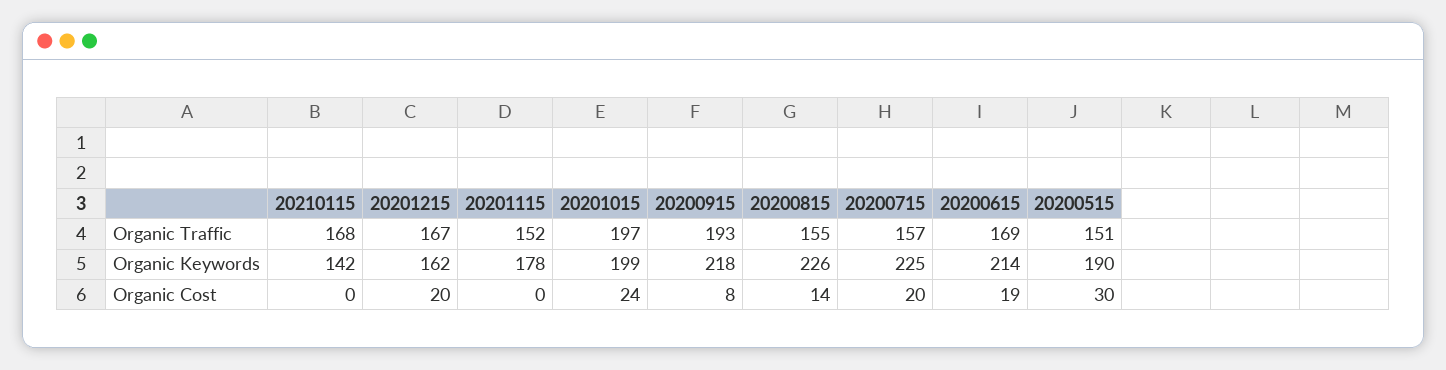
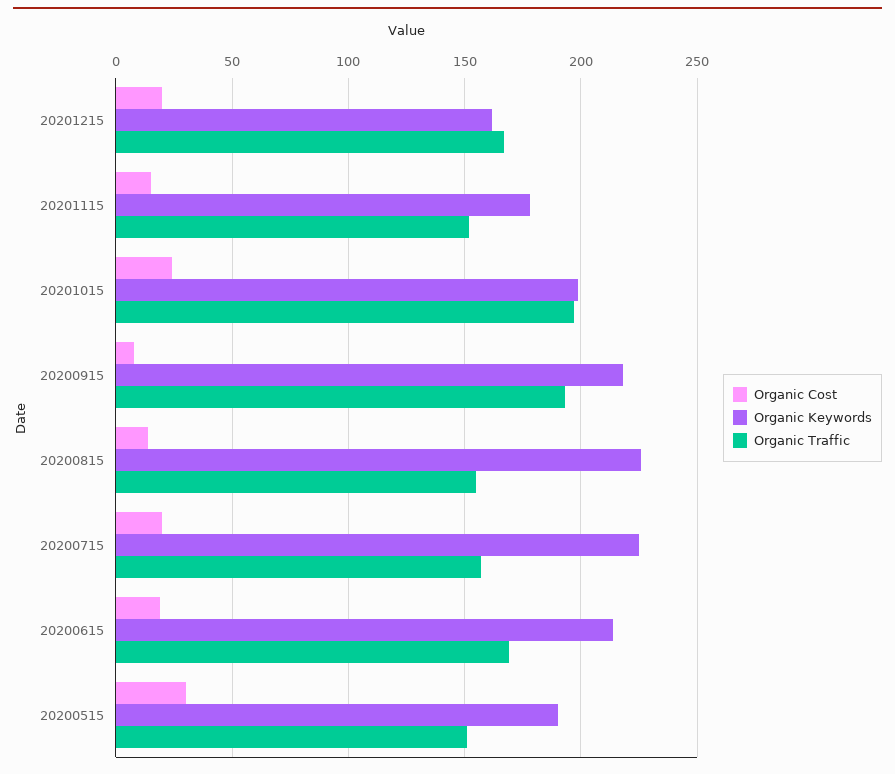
  {
    "Organic Traffic": {
-     "20210115": 168,
      "20201215": 167,
      "20201115": 152,
      "20201015": 197,
      "20200915": 193,
      "20200815": 155,
      "20200715": 157,
      "20200615": 169,
      "20200515": 151
    },
    "Organic Keywords": {
-     "20210115": 142,
      "20201215": 162,
      "20201115": 178,
      "20201015": 199,
      "20200915": 218,
      "20200815": 226,
      "20200715": 225,
      "20200615": 214,
      "20200515": 190
    },
    "Organic Cost": {
-     "20210115": 0,
      "20201215": 20,
-     "20201115": 0,
+     "20201115": 15,
      "20201015": 24,
      "20200915": 8,
      "20200815": 14,
      "20200715": 20,
      "20200615": 19,
      "20200515": 30
    }
  }

